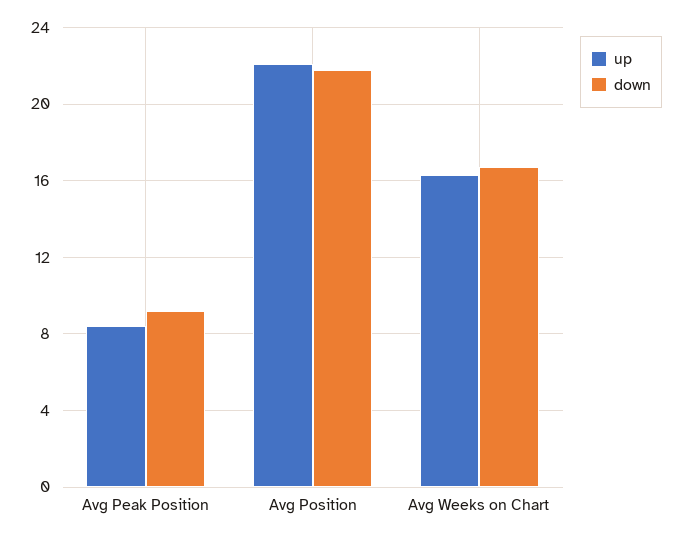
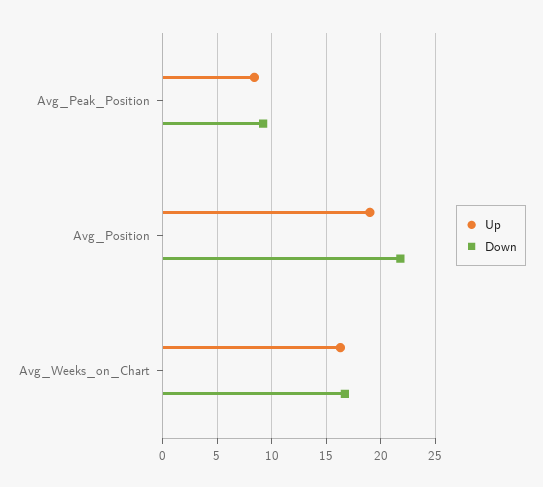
  {
    "up": {
      "Avg Peak Position": 8.5,
-     "Avg Position": 22,
+     "Avg Position": 19,
      "Avg Weeks on Chart": 16.5
    },
    "down": {
      "Avg Peak Position": 9,
      "Avg Position": 22,
      "Avg Weeks on Chart": 16.5
    }
  }

